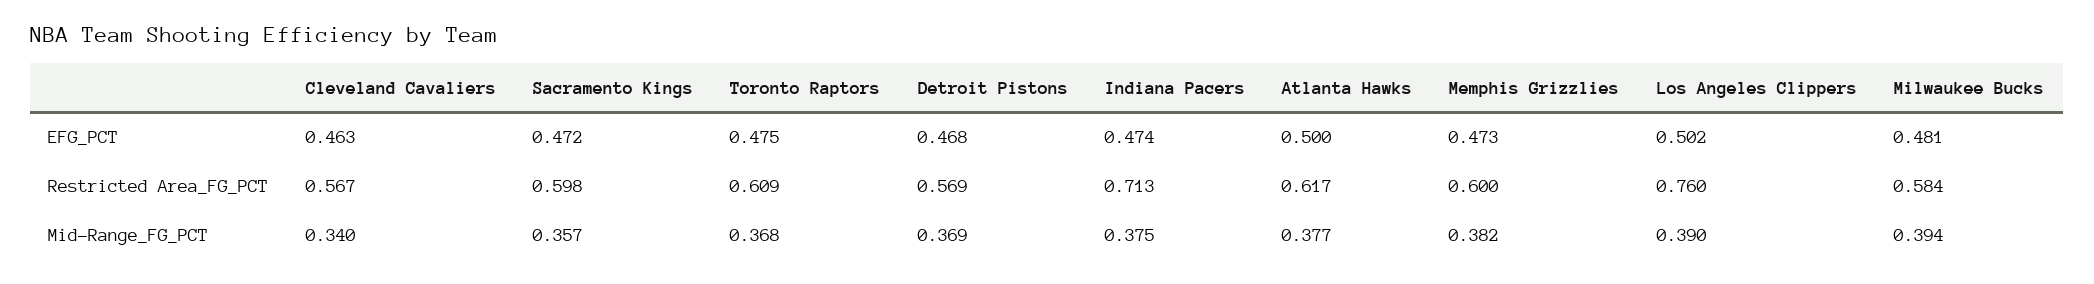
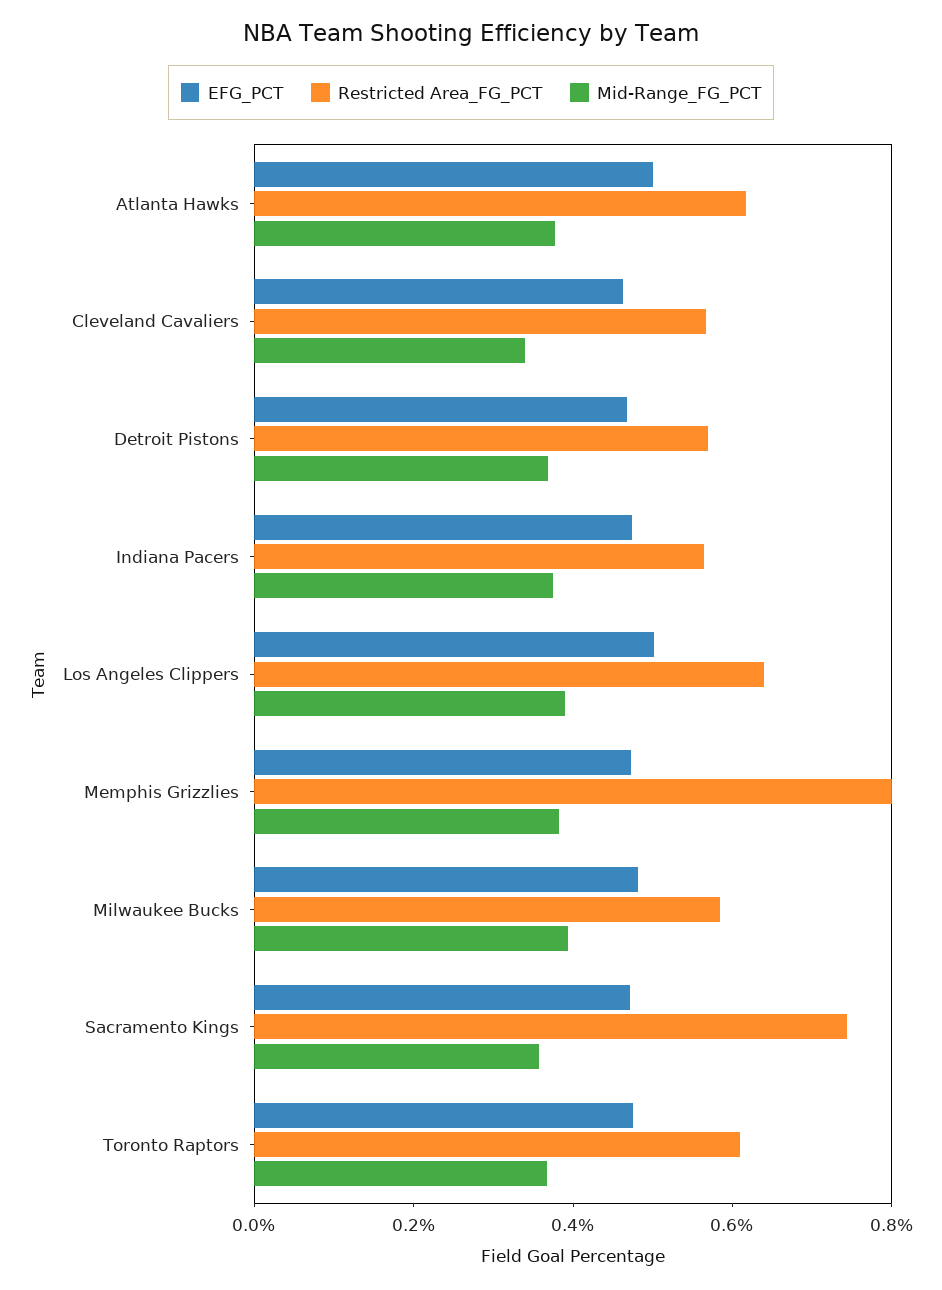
  {
    "EFG_PCT": {
      "Cleveland Cavaliers": 0.463,
      "Sacramento Kings": 0.472,
      "Toronto Raptors": 0.475,
      "Detroit Pistons": 0.468,
      "Indiana Pacers": 0.474,
      "Atlanta Hawks": 0.5,
      "Memphis Grizzlies": 0.473,
      "Los Angeles Clippers": 0.502,
      "Milwaukee Bucks": 0.481
    },
    "Restricted Area_FG_PCT": {
      "Cleveland Cavaliers": 0.567,
-     "Sacramento Kings": 0.598,
+     "Sacramento Kings": 0.75,
      "Toronto Raptors": 0.609,
      "Detroit Pistons": 0.569,
-     "Indiana Pacers": 0.713,
+     "Indiana Pacers": 0.55,
      "Atlanta Hawks": 0.617,
-     "Memphis Grizzlies": 0.6,
+     "Memphis Grizzlies": 0.8,
-     "Los Angeles Clippers": 0.76,
+     "Los Angeles Clippers": 0.65,
      "Milwaukee Bucks": 0.584
    },
    "Mid-Range_FG_PCT": {
      "Cleveland Cavaliers": 0.34,
      "Sacramento Kings": 0.357,
      "Toronto Raptors": 0.368,
      "Detroit Pistons": 0.369,
      "Indiana Pacers": 0.375,
      "Atlanta Hawks": 0.377,
      "Memphis Grizzlies": 0.382,
      "Los Angeles Clippers": 0.39,
      "Milwaukee Bucks": 0.394
    }
  }

